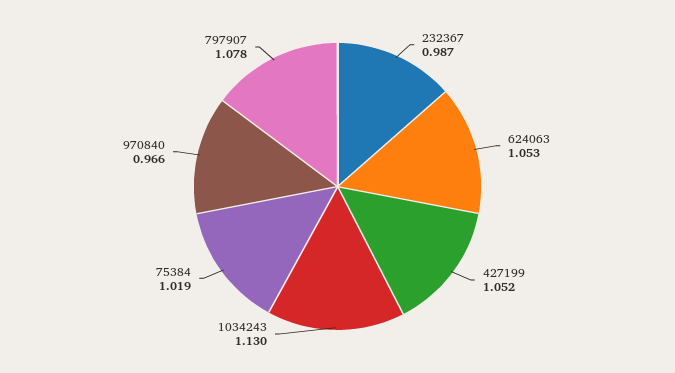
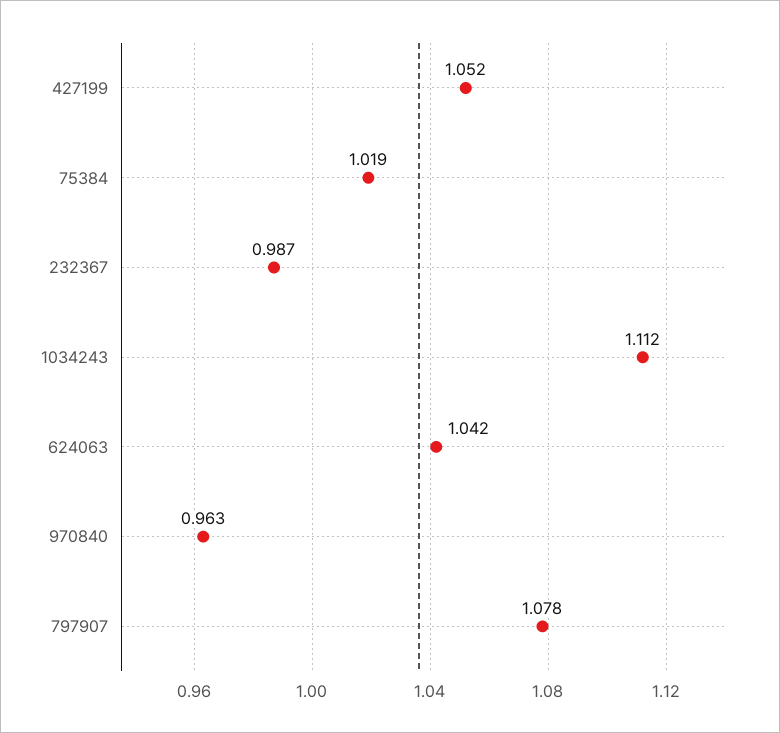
  {
    "232367": 0.987,
-   "624063": 1.053,
+   "624063": 1.042,
    "427199": 1.052,
-   "1034243": 1.13,
+   "1034243": 1.112,
    "75384": 1.019,
-   "970840": 0.966,
+   "970840": 0.963,
    "797907": 1.078
  }

